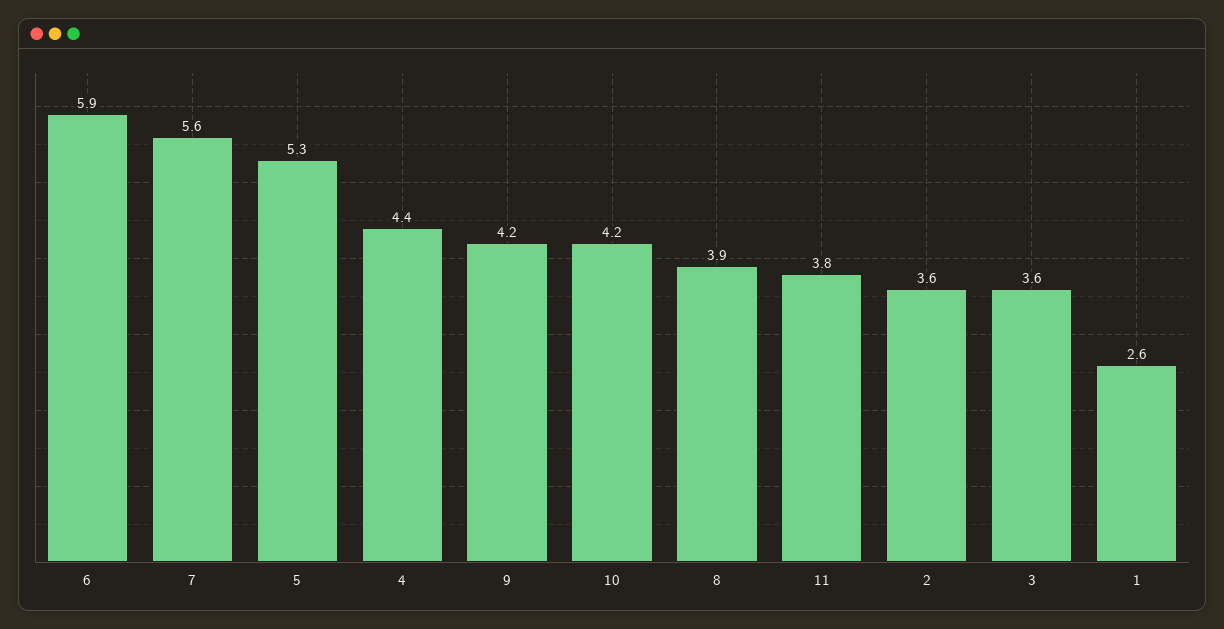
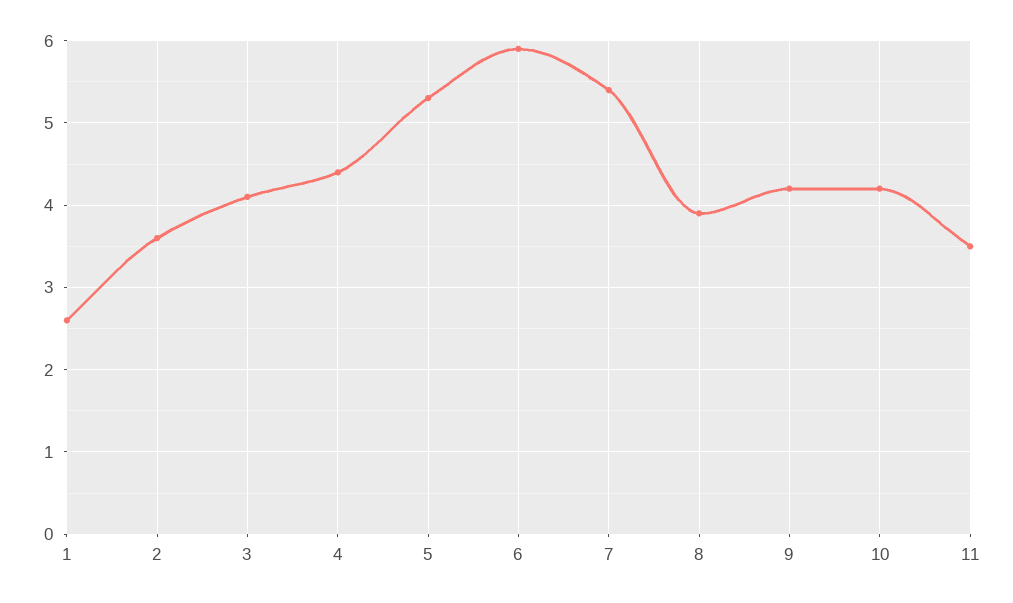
  {
    "6": 5.9,
-   "7": 5.6,
+   "7": 5.4,
    "5": 5.3,
    "4": 4.4,
    "9": 4.2,
    "10": 4.2,
    "8": 3.9,
-   "11": 3.8,
+   "11": 3.5,
    "2": 3.6,
-   "3": 3.6,
+   "3": 4.1,
    "1": 2.6
  }

